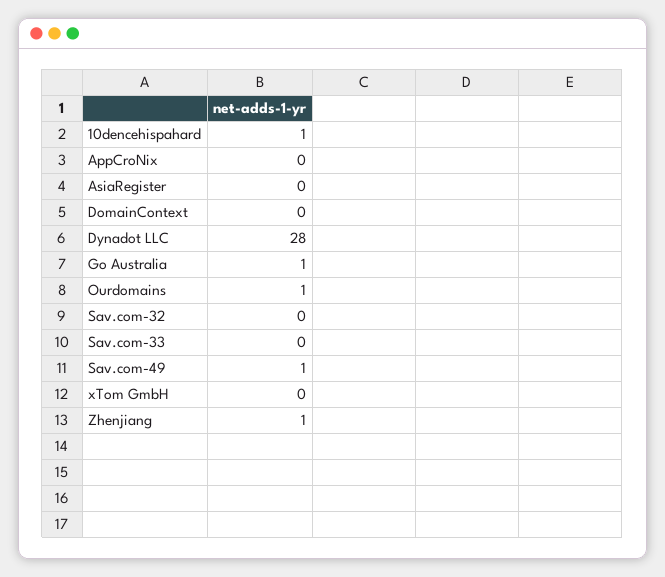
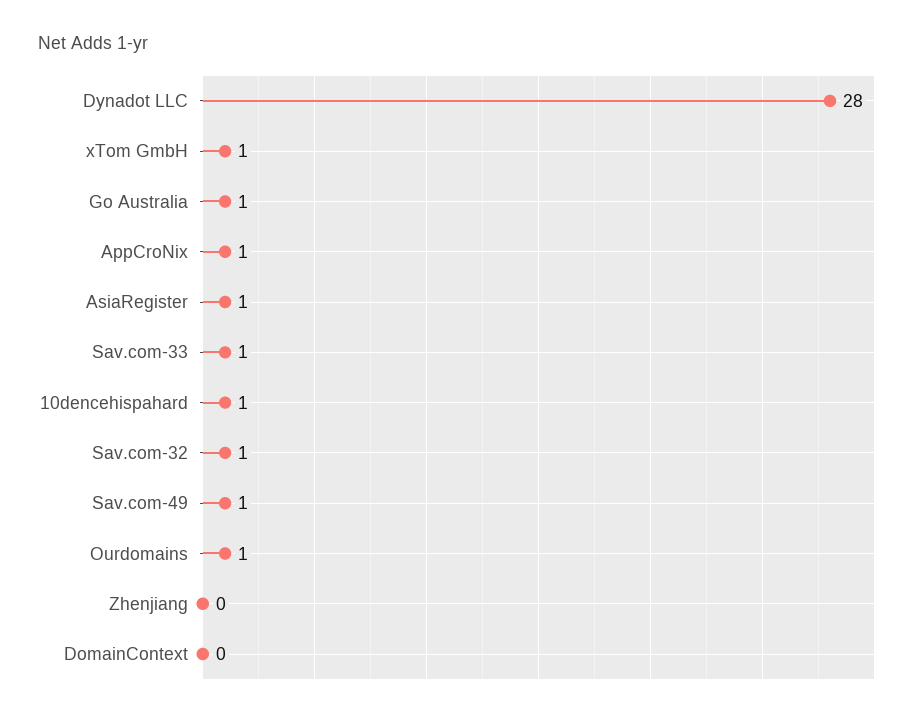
  {
    "10dencehispahard": 1,
-   "AppCroNix": 0,
+   "AppCroNix": 1,
-   "AsiaRegister": 0,
+   "AsiaRegister": 1,
    "DomainContext": 0,
    "Dynadot LLC": 28,
    "Go Australia": 1,
    "Ourdomains": 1,
-   "Sav.com-32": 0,
+   "Sav.com-32": 1,
-   "Sav.com-33": 0,
+   "Sav.com-33": 1,
    "Sav.com-49": 1,
-   "xTom GmbH": 0,
+   "xTom GmbH": 1,
-   "Zhenjiang": 1
+   "Zhenjiang": 0
  }

